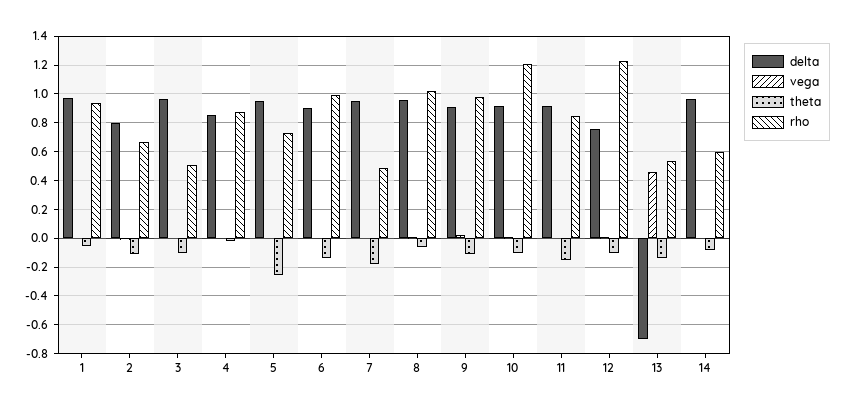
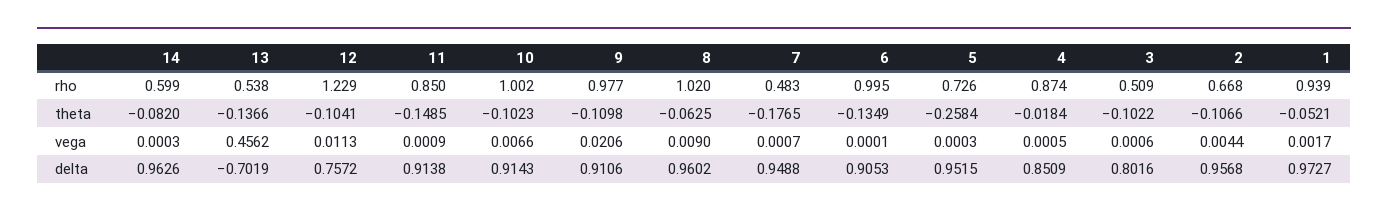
  {
    "delta": {
      "1": 0.9727,
-     "2": 0.8,
+     "2": 0.9568,
-     "3": 0.95,
+     "3": 0.8016,
      "4": 0.8509,
      "5": 0.9515,
      "6": 0.9053,
      "7": 0.9488,
      "8": 0.9602,
      "9": 0.9106,
      "10": 0.9143,
      "11": 0.9138,
      "12": 0.7572,
      "13": -0.7019,
      "14": 0.9626
    },
    "vega": {
      "1": 0.0017,
      "2": 0.0044,
      "3": 0.0006,
      "4": 0.0005,
      "5": 0.0003,
      "6": 0.0001,
      "7": 0.0007,
      "8": 0.009,
      "9": 0.0206,
      "10": 0.0066,
      "11": 0.0009,
      "12": 0.0113,
      "13": 0.4562,
      "14": 0.0003
    },
    "theta": {
      "1": -0.0521,
      "2": -0.1066,
      "3": -0.1022,
      "4": -0.0184,
      "5": -0.2584,
      "6": -0.1349,
      "7": -0.1765,
      "8": -0.0625,
      "9": -0.1098,
      "10": -0.1023,
      "11": -0.1485,
      "12": -0.1041,
      "13": -0.1366,
      "14": -0.082
    },
    "rho": {
      "1": 0.939,
      "2": 0.668,
      "3": 0.509,
      "4": 0.874,
      "5": 0.726,
      "6": 0.995,
      "7": 0.483,
      "8": 1.02,
      "9": 0.977,
-     "10": 1.2,
+     "10": 1.002,
      "11": 0.85,
      "12": 1.229,
      "13": 0.538,
      "14": 0.599
    }
  }

